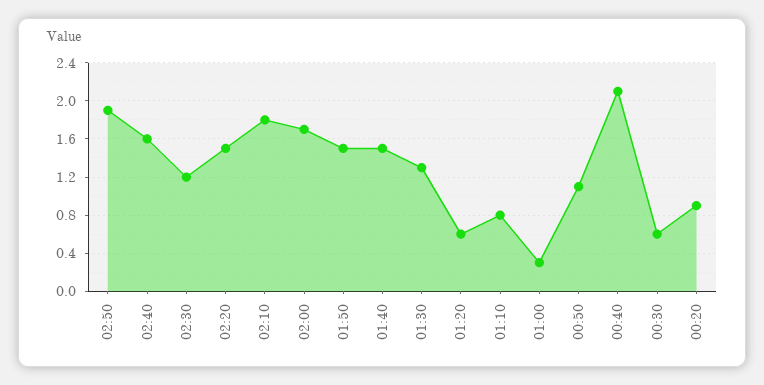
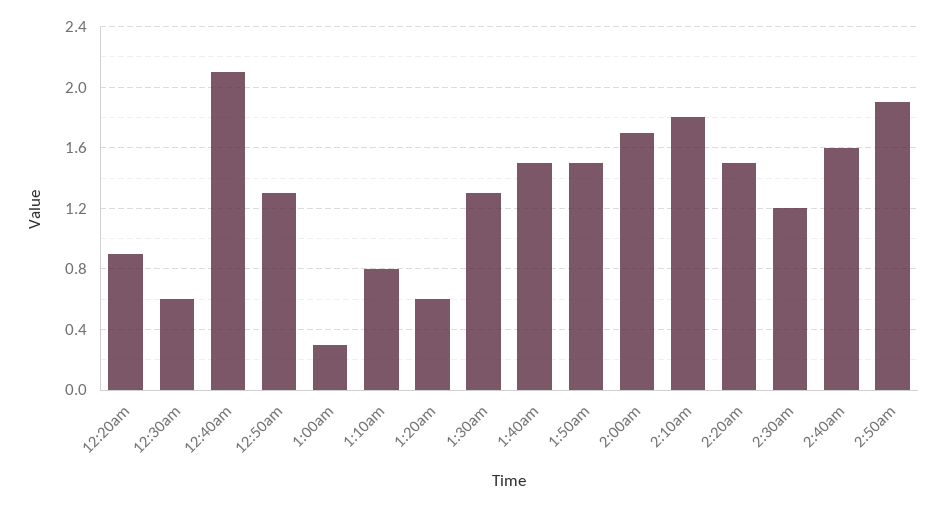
  {
    "02:50": 1.9,
    "02:40": 1.6,
    "02:30": 1.2,
    "02:20": 1.5,
    "02:10": 1.8,
    "02:00": 1.7,
    "01:50": 1.5,
    "01:40": 1.5,
    "01:30": 1.3,
    "01:20": 0.6,
    "01:10": 0.8,
    "01:00": 0.3,
-   "00:50": 1.1,
+   "00:50": 1.3,
    "00:40": 2.1,
    "00:30": 0.6,
    "00:20": 0.9
  }

